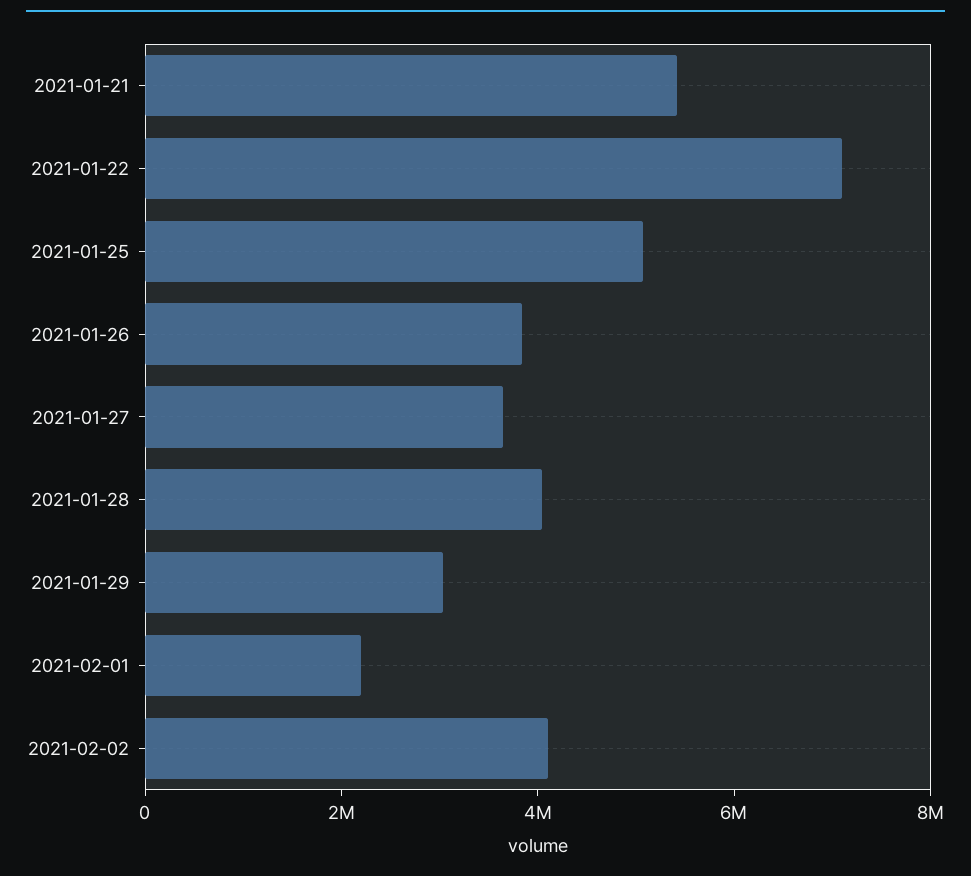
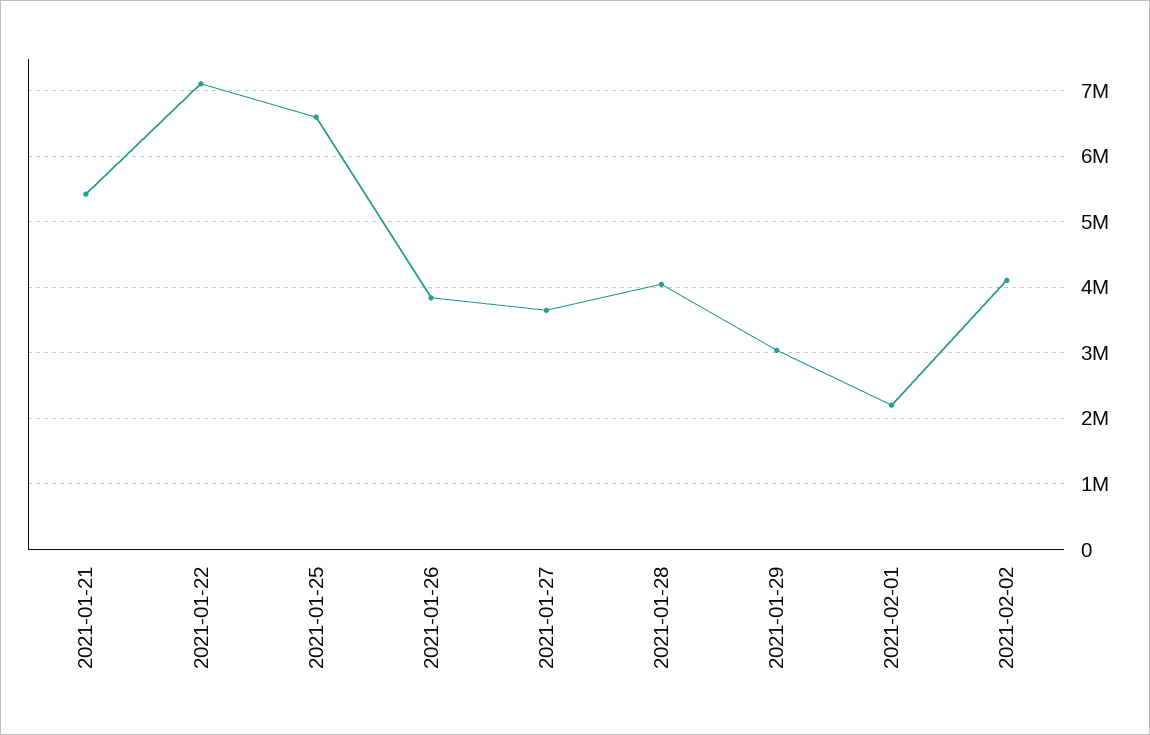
  {
    "2021-01-21": 5400000,
    "2021-01-22": 7100000,
-   "2021-01-25": 5000000,
+   "2021-01-25": 6600000,
    "2021-01-26": 3800000,
    "2021-01-27": 3600000,
    "2021-01-28": 4000000,
    "2021-01-29": 3000000,
    "2021-02-01": 2200000,
    "2021-02-02": 4100000
  }

